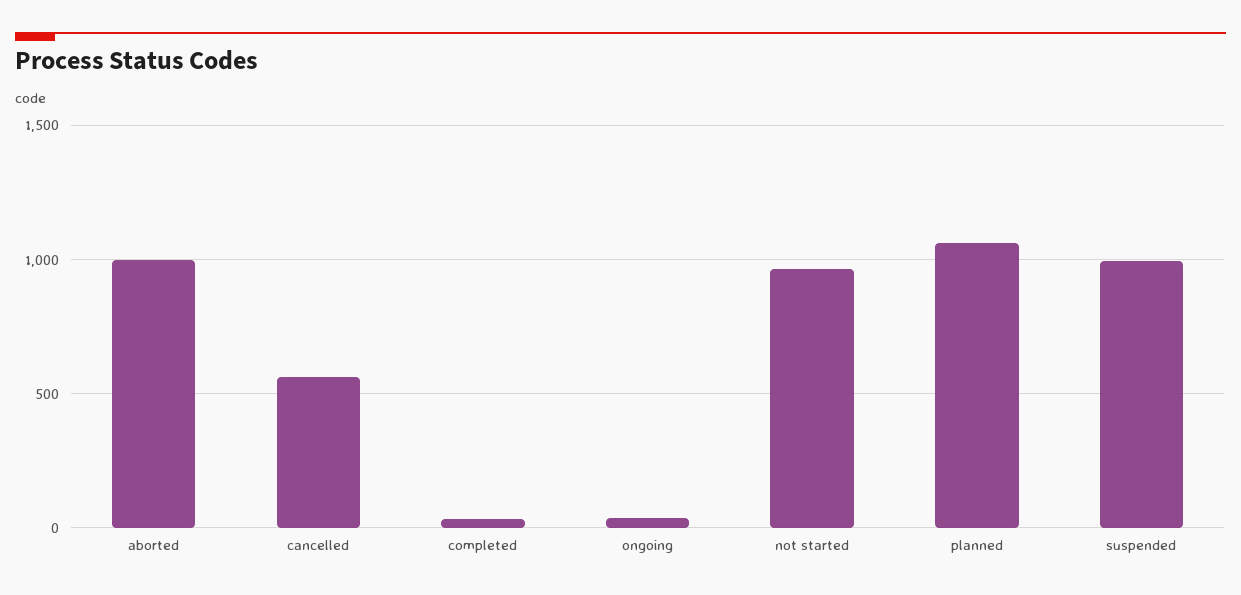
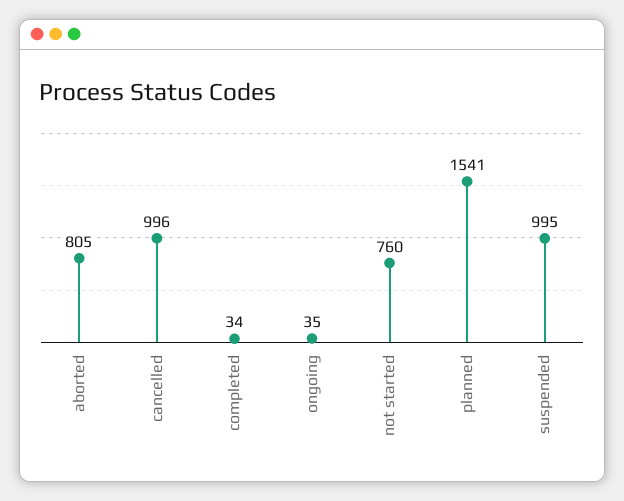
  {
-   "aborted": 1000,
+   "aborted": 805,
-   "cancelled": 550,
+   "cancelled": 996,
    "completed": 34,
    "ongoing": 35,
-   "not started": 950,
+   "not started": 760,
-   "planned": 1050,
+   "planned": 1541,
    "suspended": 995
  }

